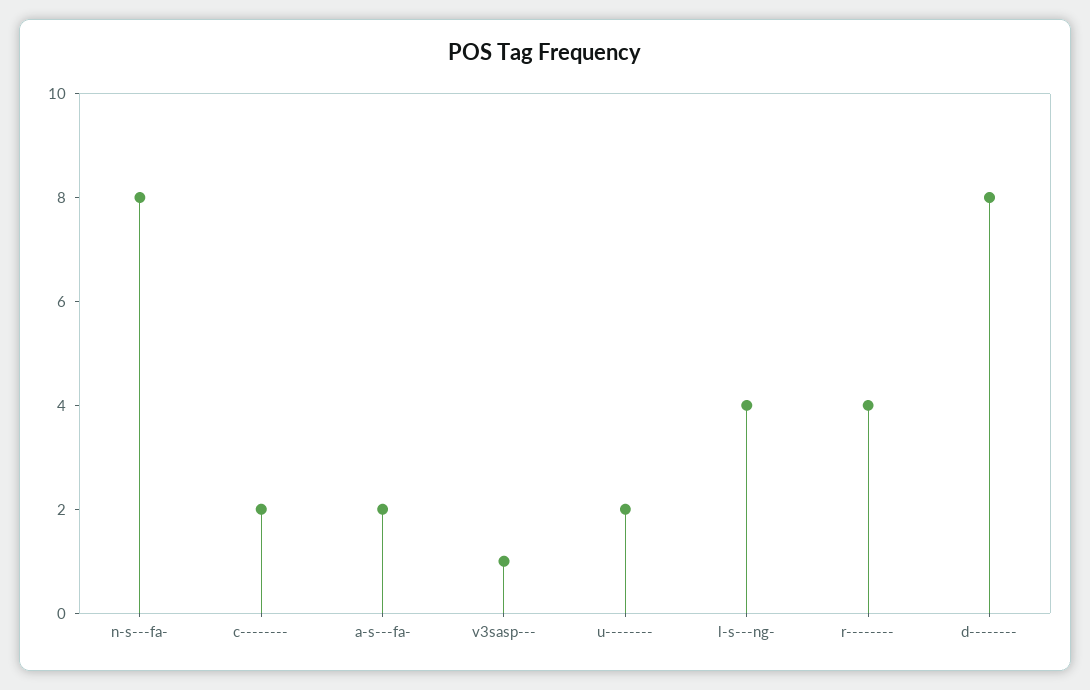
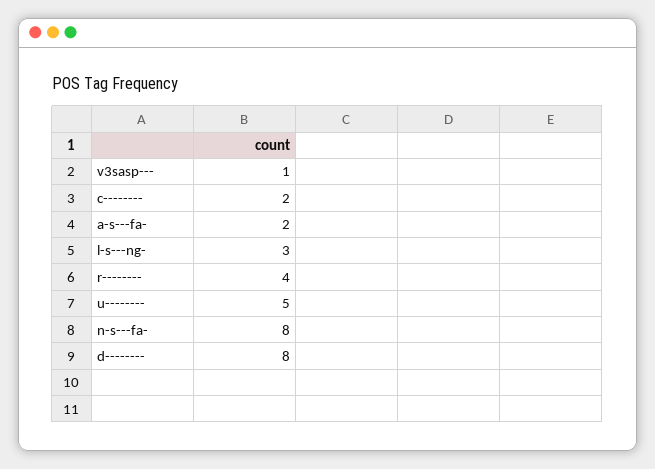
  {
    "n-s---fa-": 8,
    "c--------": 2,
    "a-s---fa-": 2,
    "v3sasp---": 1,
-   "u--------": 2,
+   "u--------": 5,
-   "l-s---ng-": 4,
+   "l-s---ng-": 3,
    "r--------": 4,
    "d--------": 8
  }

